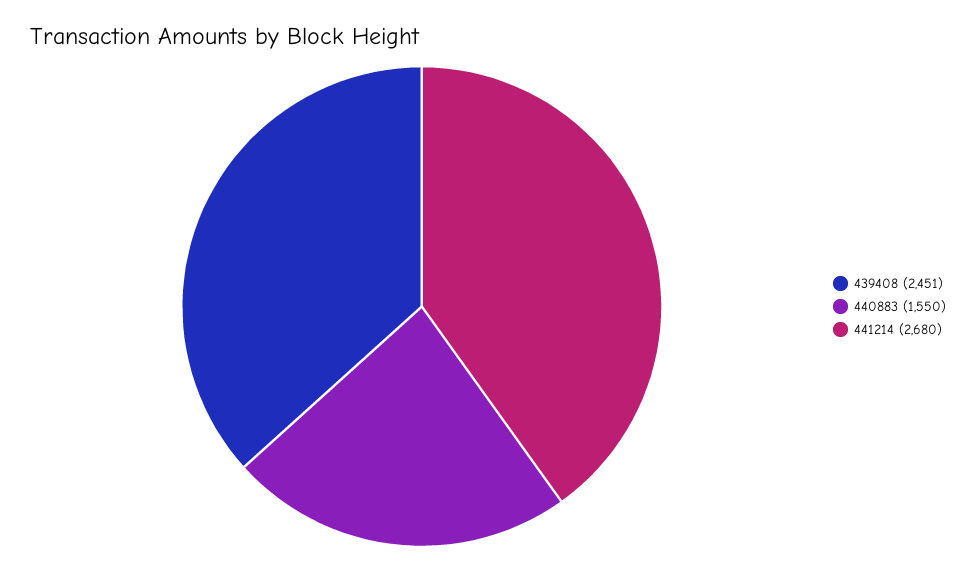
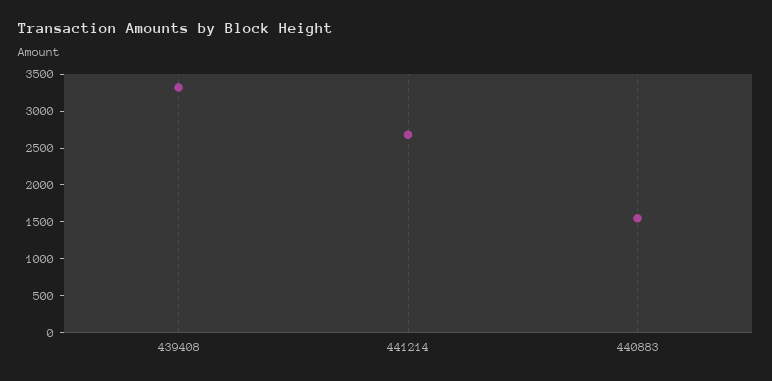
  {
-   "439408": 2451,
+   "439408": 3250,
    "440883": 1550,
    "441214": 2680
  }

